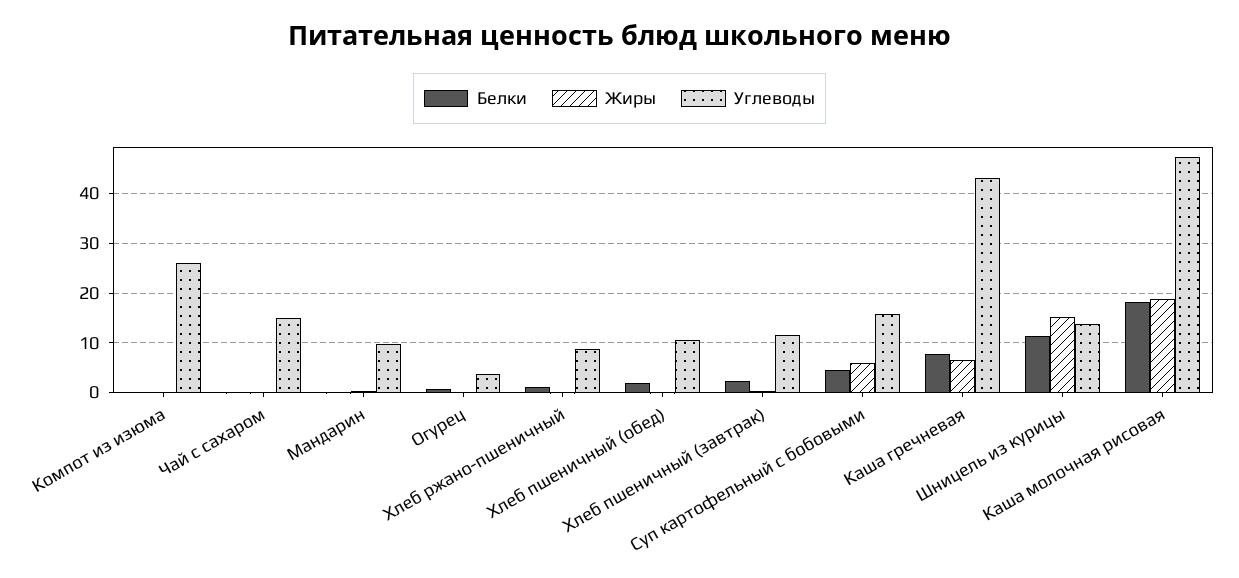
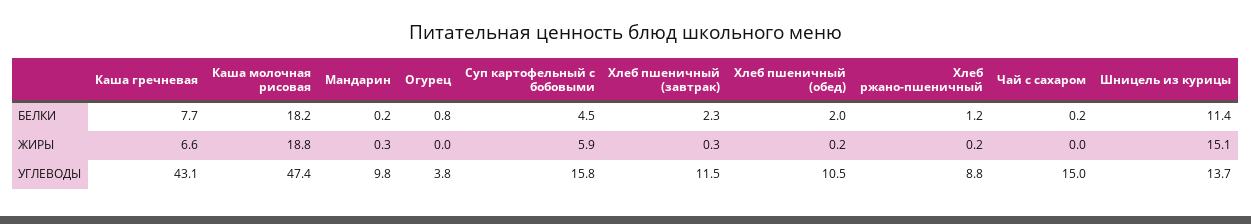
  {
    "Белки": {
-     "Компот из изюма": 0,
      "Чай с сахаром": 0.2,
      "Мандарин": 0.2,
      "Огурец": 0.8,
      "Хлеб ржано-пшеничный": 1.2,
      "Хлеб пшеничный (обед)": 2,
      "Хлеб пшеничный (завтрак)": 2.3,
      "Суп картофельный с бобовыми": 4.5,
      "Каша гречневая": 7.7,
      "Шницель из курицы": 11.4,
      "Каша молочная рисовая": 18.2
    },
    "Жиры": {
-     "Компот из изюма": 0,
      "Чай с сахаром": 0,
      "Мандарин": 0.3,
      "Огурец": 0,
      "Хлеб ржано-пшеничный": 0.2,
      "Хлеб пшеничный (обед)": 0.2,
      "Хлеб пшеничный (завтрак)": 0.3,
      "Суп картофельный с бобовыми": 5.9,
      "Каша гречневая": 6.6,
      "Шницель из курицы": 15.1,
      "Каша молочная рисовая": 18.8
    },
    "Углеводы": {
-     "Компот из изюма": 26,
      "Чай с сахаром": 15,
      "Мандарин": 9.8,
      "Огурец": 3.8,
      "Хлеб ржано-пшеничный": 8.8,
      "Хлеб пшеничный (обед)": 10.5,
      "Хлеб пшеничный (завтрак)": 11.5,
      "Суп картофельный с бобовыми": 15.8,
      "Каша гречневая": 43.1,
      "Шницель из курицы": 13.7,
      "Каша молочная рисовая": 47.4
    }
  }

